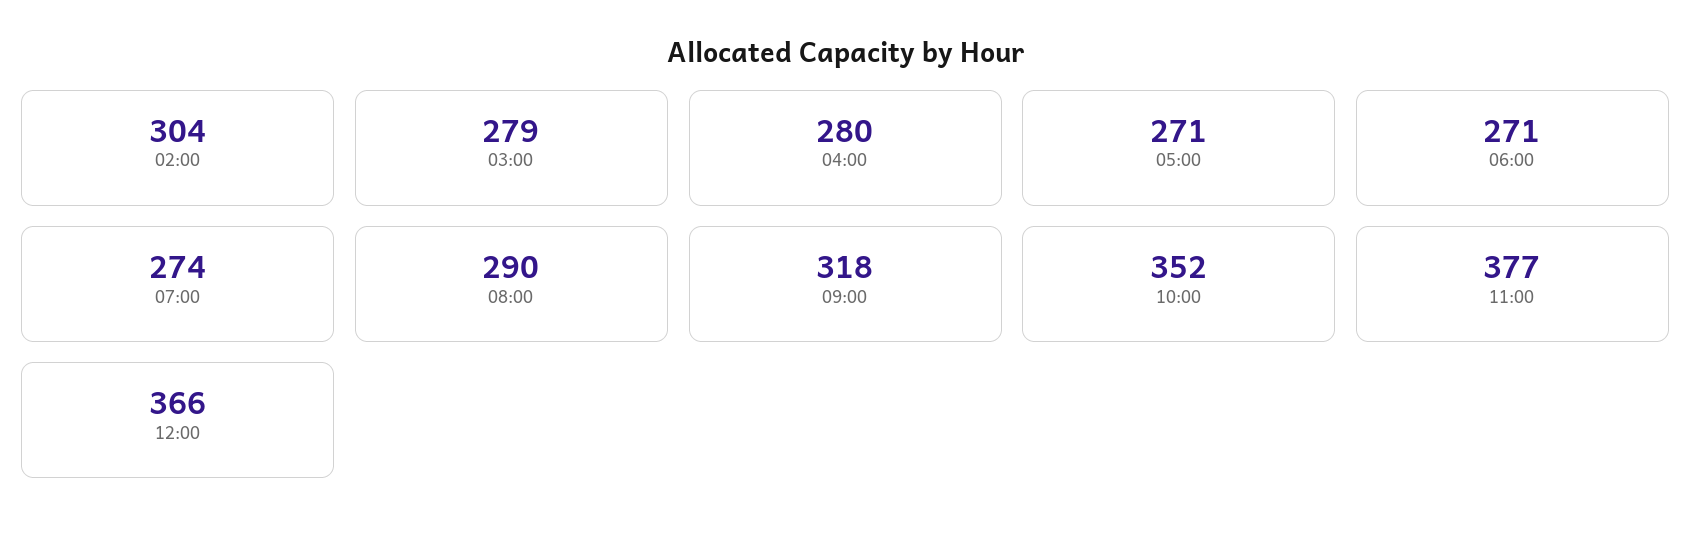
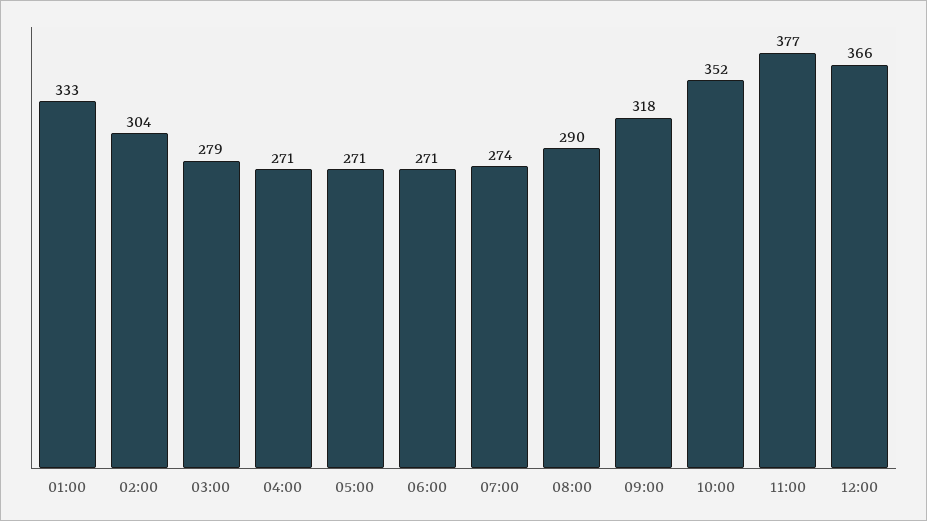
  {
    "02:00": 304,
    "03:00": 279,
-   "04:00": 280,
+   "04:00": 271,
    "05:00": 271,
    "06:00": 271,
    "07:00": 274,
    "08:00": 290,
    "09:00": 318,
    "10:00": 352,
    "11:00": 377,
-   "12:00": 366
+   "12:00": 366,
+   "01:00": 333
  }

